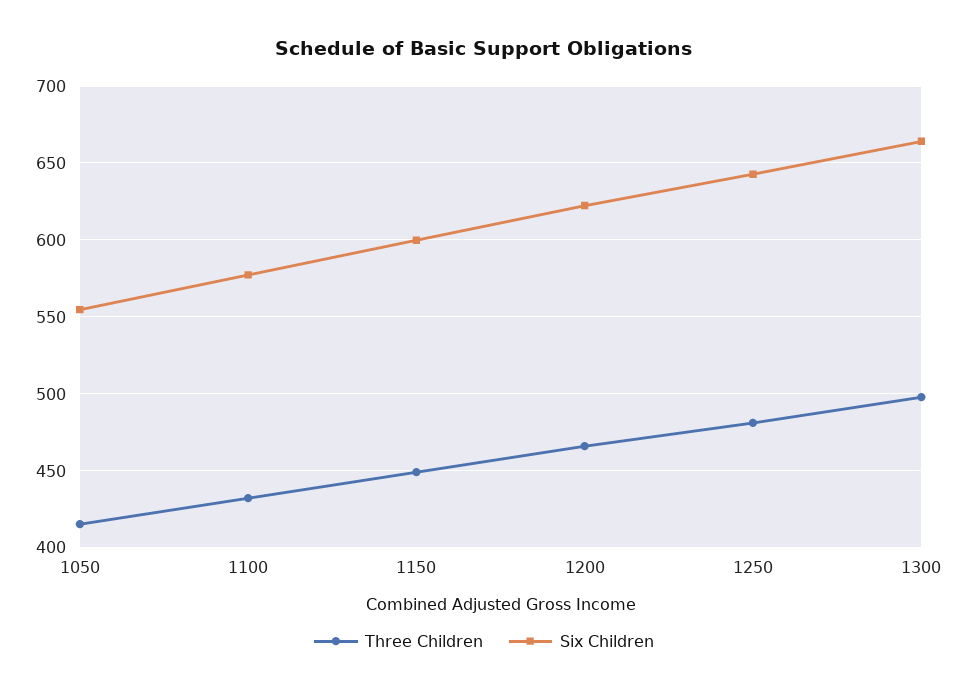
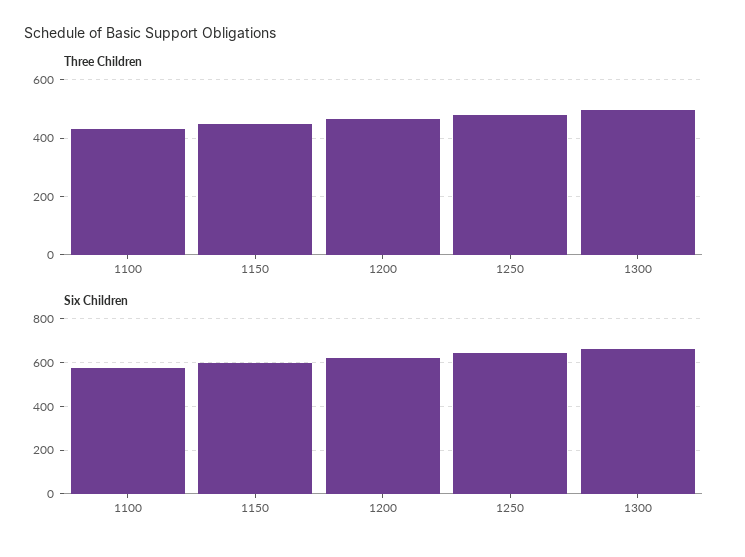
  {
    "Three Children": {
-     "1050": 415,
      "1100": 430,
      "1150": 450,
      "1200": 465,
      "1250": 480,
      "1300": 500
    },
    "Six Children": {
-     "1050": 555,
      "1100": 575,
      "1150": 600,
      "1200": 620,
      "1250": 645,
      "1300": 665
    }
  }

